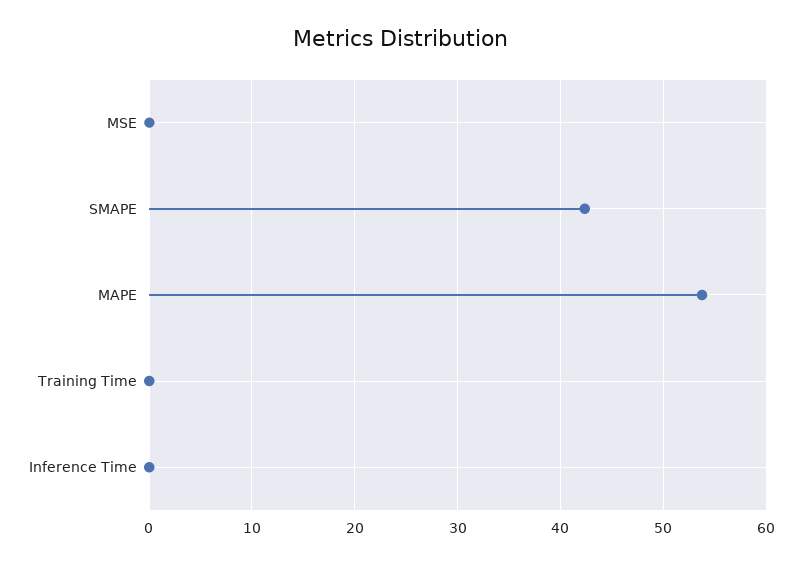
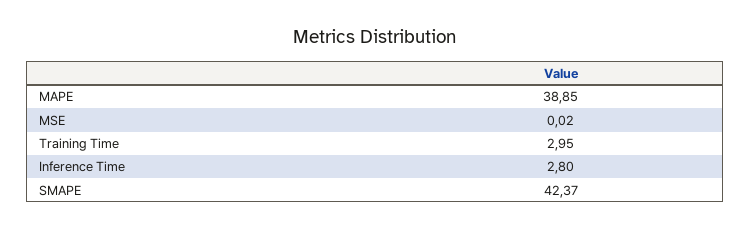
  {
    "MSE": 0.02,
    "SMAPE": 42.37,
-   "MAPE": 54,
+   "MAPE": 38.85,
-   "Training Time": 0,
+   "Training Time": 2.95,
-   "Inference Time": 0
+   "Inference Time": 2.8
  }

